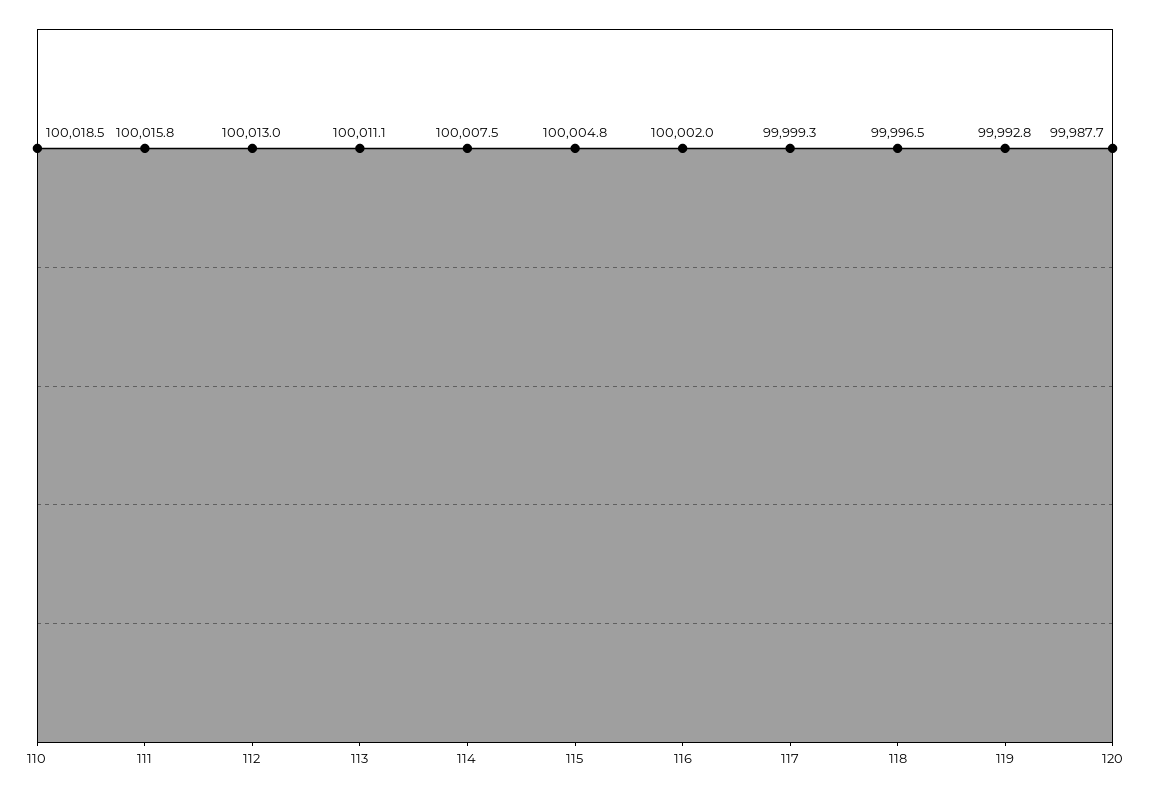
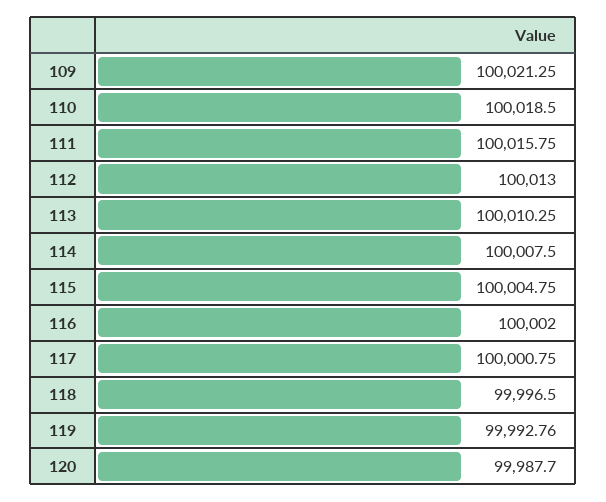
  {
    "110": 100018.5,
    "111": 100015.75,
    "112": 100013,
-   "113": 100011.1,
+   "113": 100010.25,
    "114": 100007.5,
    "115": 100004.75,
    "116": 100002,
-   "117": 99999.3,
+   "117": 100000.75,
    "118": 99996.5,
    "119": 99992.76,
-   "120": 99987.7
+   "120": 99987.7,
+   "109": 100021.25
  }

